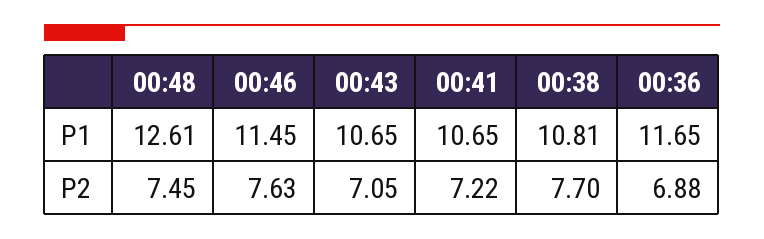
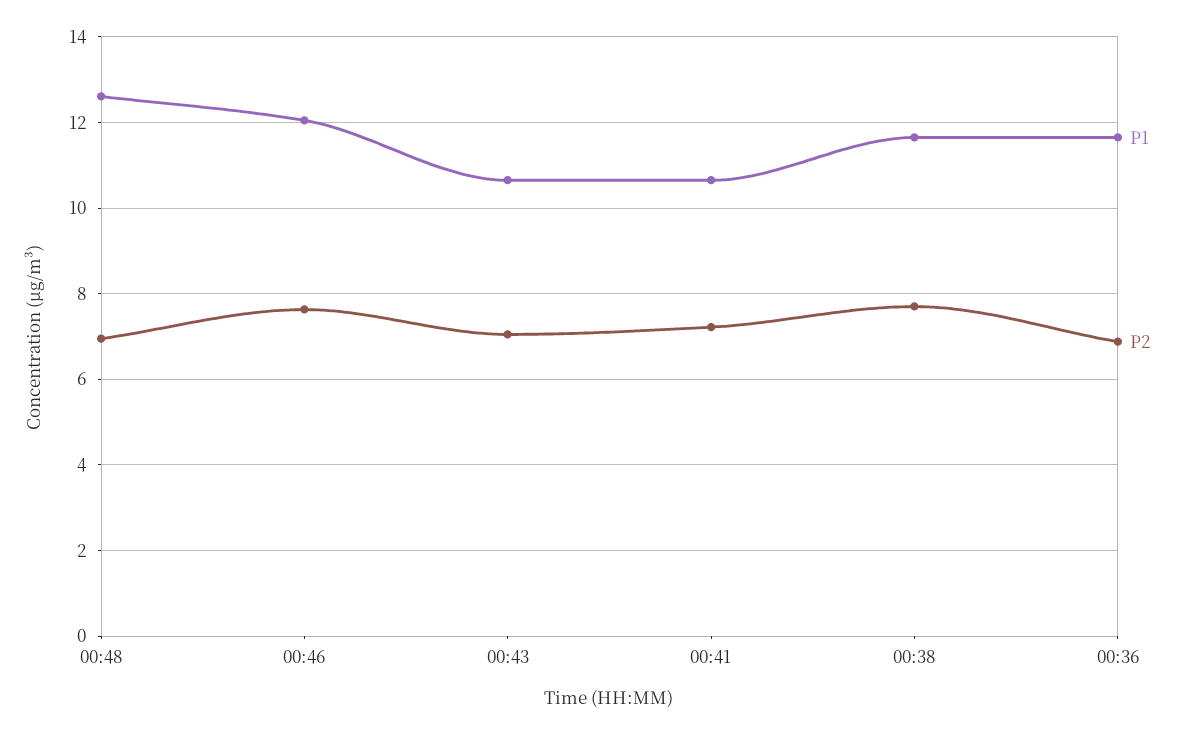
  {
    "P1": {
      "00:48": 12.61,
-     "00:46": 11.45,
+     "00:46": 12,
      "00:43": 10.65,
      "00:41": 10.65,
-     "00:38": 10.81,
+     "00:38": 11.6,
      "00:36": 11.65
    },
    "P2": {
-     "00:48": 7.45,
+     "00:48": 7,
      "00:46": 7.63,
      "00:43": 7.05,
      "00:41": 7.22,
      "00:38": 7.7,
      "00:36": 6.88
    }
  }

